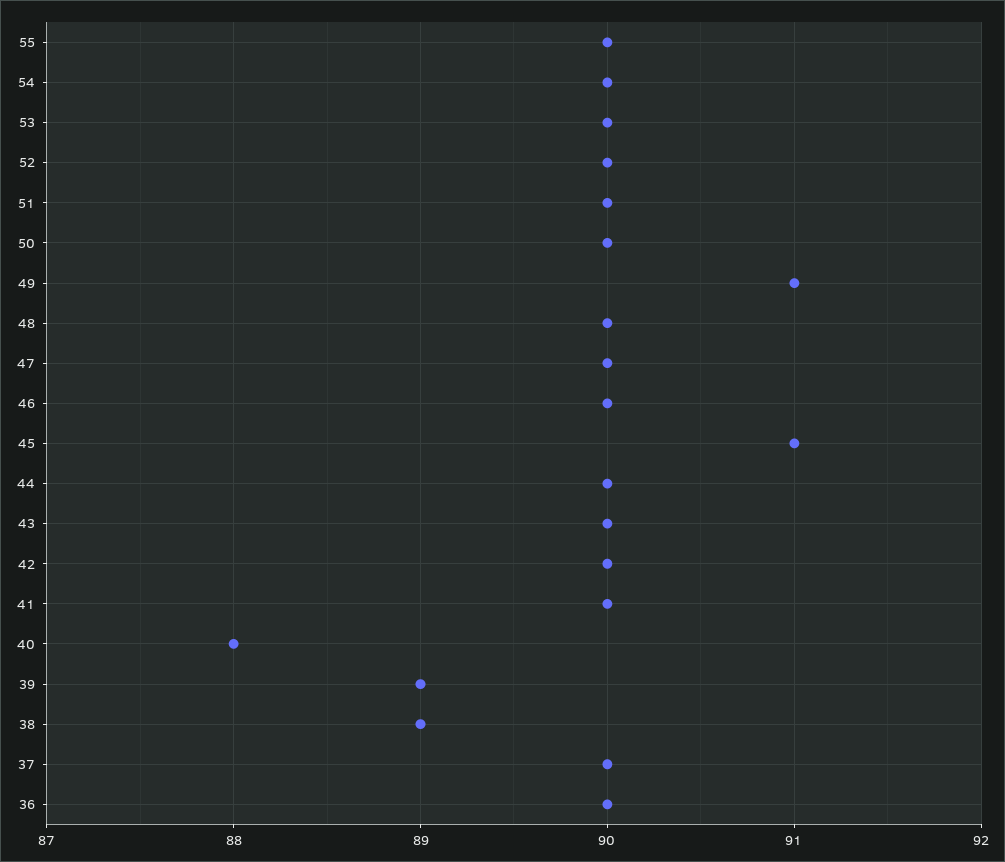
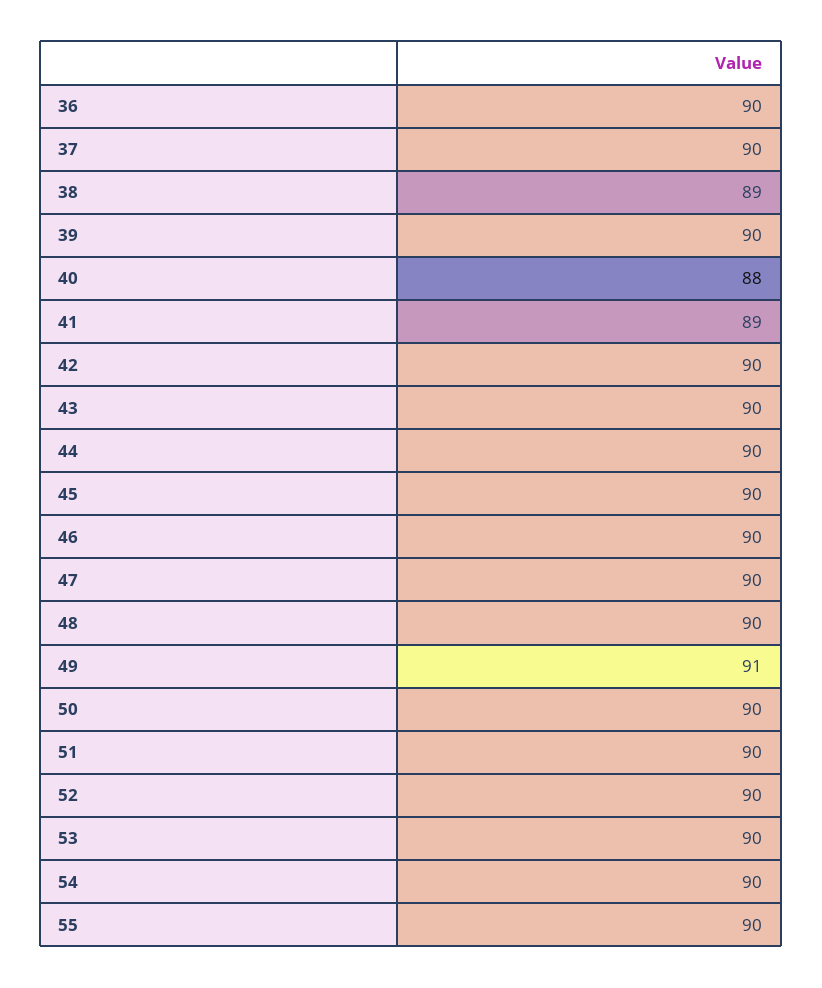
  {
    "55": 90,
    "54": 90,
    "53": 90,
    "52": 90,
    "51": 90,
    "50": 90,
    "49": 91,
    "48": 90,
    "47": 90,
    "46": 90,
-   "45": 91,
+   "45": 90,
    "44": 90,
    "43": 90,
    "42": 90,
-   "41": 90,
+   "41": 89,
    "40": 88,
-   "39": 89,
+   "39": 90,
    "38": 89,
    "37": 90,
    "36": 90
  }

